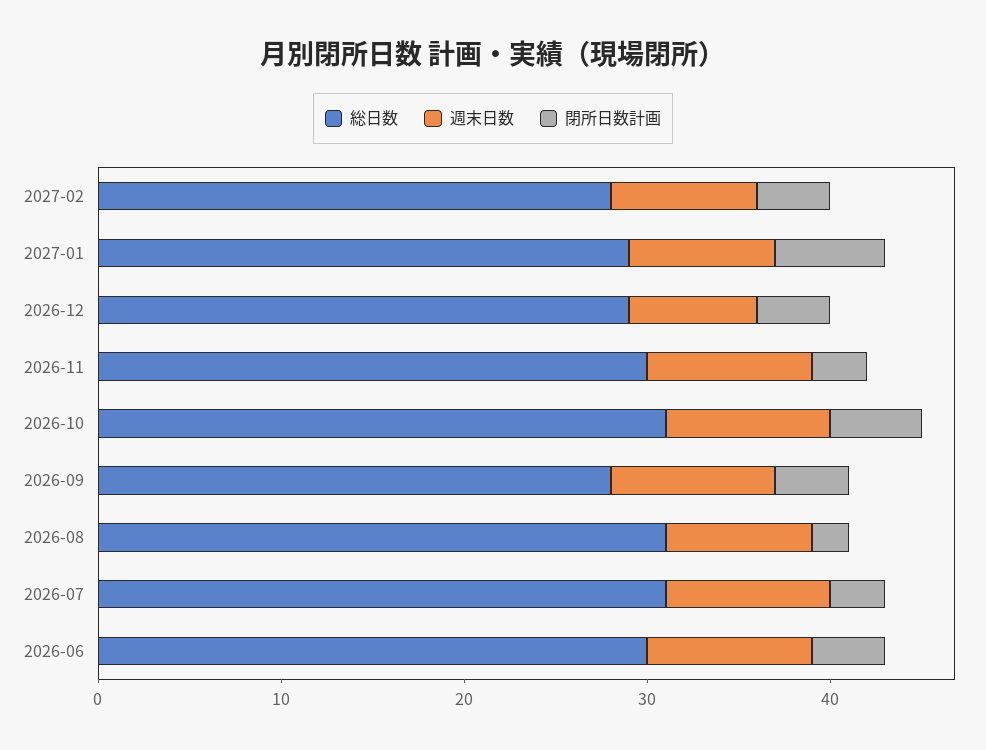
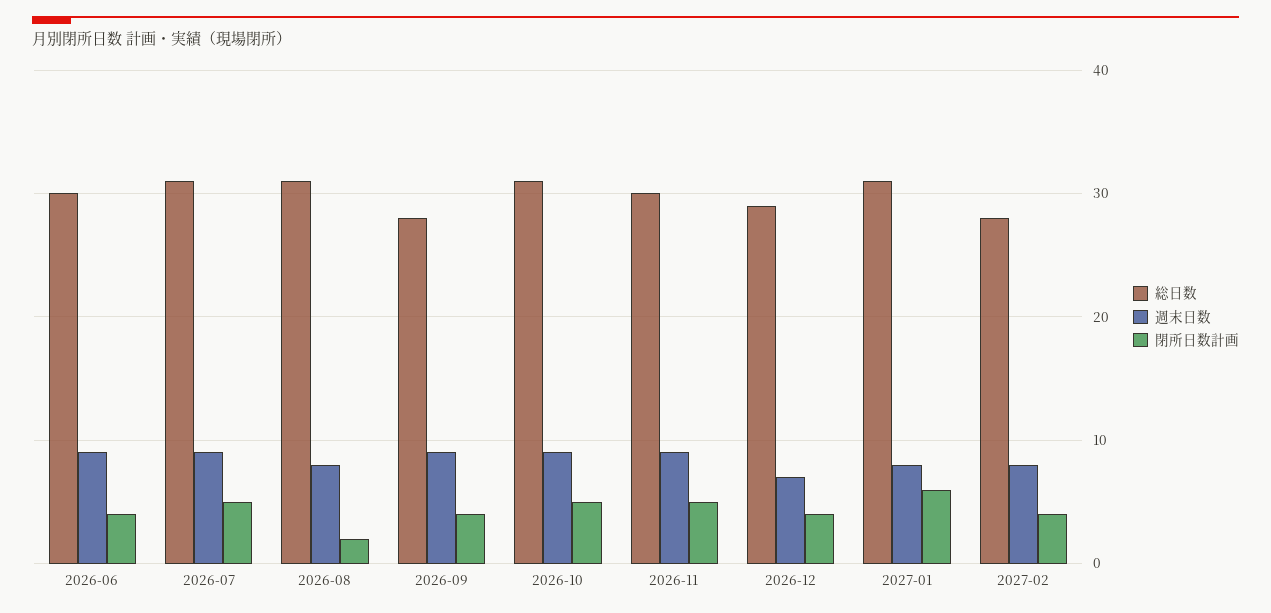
  {
    "総日数": {
      "2027-02": 28,
-     "2027-01": 29,
+     "2027-01": 31,
      "2026-12": 29,
      "2026-11": 30,
      "2026-10": 31,
      "2026-09": 28,
      "2026-08": 31,
      "2026-07": 31,
      "2026-06": 30
    },
    "週末日数": {
      "2027-02": 8,
      "2027-01": 8,
      "2026-12": 7,
      "2026-11": 9,
      "2026-10": 9,
      "2026-09": 9,
      "2026-08": 8,
      "2026-07": 9,
      "2026-06": 9
    },
    "閉所日数計画": {
      "2027-02": 4,
      "2027-01": 6,
      "2026-12": 4,
-     "2026-11": 3,
+     "2026-11": 5,
      "2026-10": 5,
      "2026-09": 4,
      "2026-08": 2,
-     "2026-07": 3,
+     "2026-07": 5,
      "2026-06": 4
    }
  }

